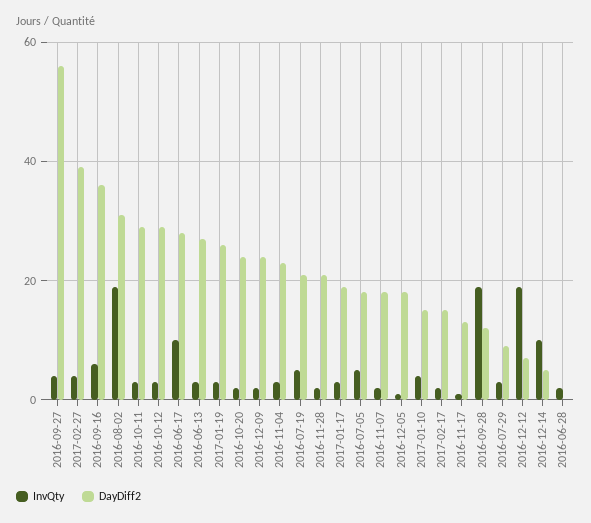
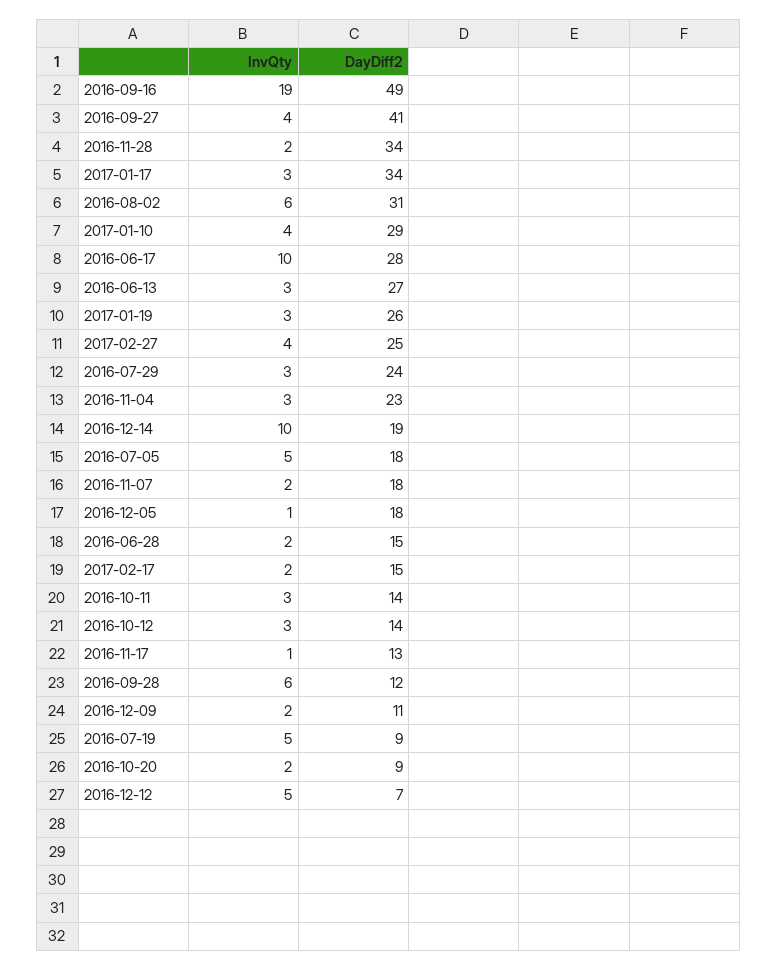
  {
    "InvQty": {
      "2016-09-27": 4,
      "2017-02-27": 4,
-     "2016-09-16": 5,
+     "2016-09-16": 19,
-     "2016-08-02": 20,
+     "2016-08-02": 6,
      "2016-10-11": 3,
      "2016-10-12": 3,
      "2016-06-17": 10,
      "2016-06-13": 3,
      "2017-01-19": 3,
      "2016-10-20": 2,
      "2016-12-09": 2,
      "2016-11-04": 3,
      "2016-07-19": 5,
      "2016-11-28": 2,
      "2017-01-17": 3,
      "2016-07-05": 5,
      "2016-11-07": 2,
      "2016-12-05": 1,
      "2017-01-10": 4,
      "2017-02-17": 2,
      "2016-11-17": 1,
-     "2016-09-28": 20,
+     "2016-09-28": 6,
      "2016-07-29": 3,
-     "2016-12-12": 20,
+     "2016-12-12": 5,
      "2016-12-14": 10,
      "2016-06-28": 2
    },
    "DayDiff2": {
-     "2016-09-27": 55,
+     "2016-09-27": 41,
-     "2017-02-27": 40,
+     "2017-02-27": 25,
-     "2016-09-16": 35,
+     "2016-09-16": 49,
      "2016-08-02": 31,
-     "2016-10-11": 30,
+     "2016-10-11": 14,
-     "2016-10-12": 30,
+     "2016-10-12": 14,
      "2016-06-17": 28,
      "2016-06-13": 27,
      "2017-01-19": 26,
-     "2016-10-20": 25,
+     "2016-10-20": 9,
-     "2016-12-09": 25,
+     "2016-12-09": 11,
      "2016-11-04": 23,
-     "2016-07-19": 20,
+     "2016-07-19": 9,
-     "2016-11-28": 20,
+     "2016-11-28": 34,
-     "2017-01-17": 20,
+     "2017-01-17": 34,
      "2016-07-05": 18,
      "2016-11-07": 18,
      "2016-12-05": 18,
-     "2017-01-10": 15,
+     "2017-01-10": 29,
      "2017-02-17": 15,
      "2016-11-17": 13,
      "2016-09-28": 12,
-     "2016-07-29": 10,
+     "2016-07-29": 24,
      "2016-12-12": 7,
-     "2016-12-14": 5,
+     "2016-12-14": 19,
-     "2016-06-28": 0
+     "2016-06-28": 15
    }
  }

